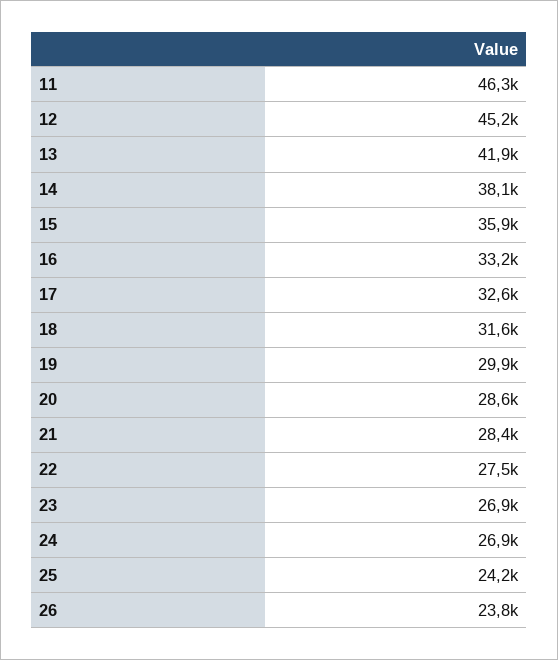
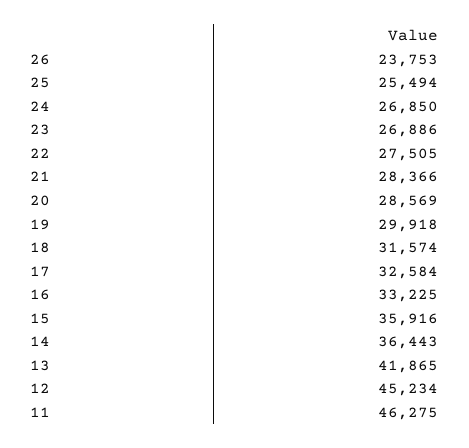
  {
    "11": 46275,
    "12": 45234,
    "13": 41865,
-   "14": 38100,
+   "14": 36443,
    "15": 35916,
    "16": 33225,
    "17": 32584,
    "18": 31574,
    "19": 29918,
    "20": 28569,
    "21": 28366,
    "22": 27505,
    "23": 26886,
    "24": 26850,
-   "25": 24200,
+   "25": 25494,
    "26": 23753
  }

